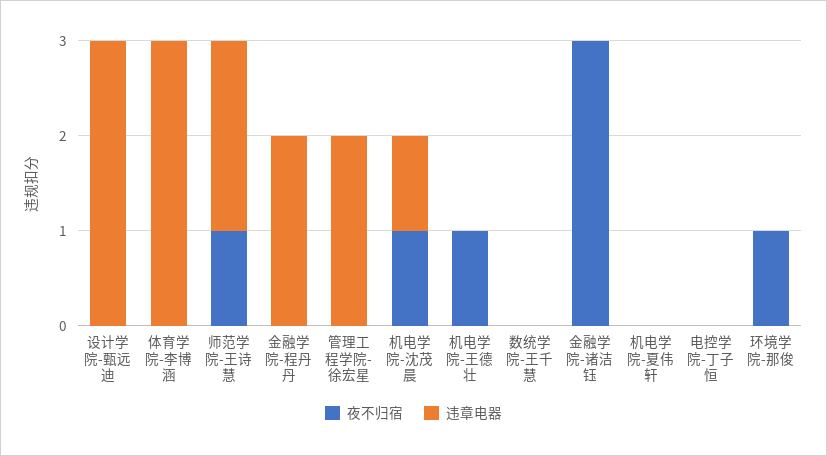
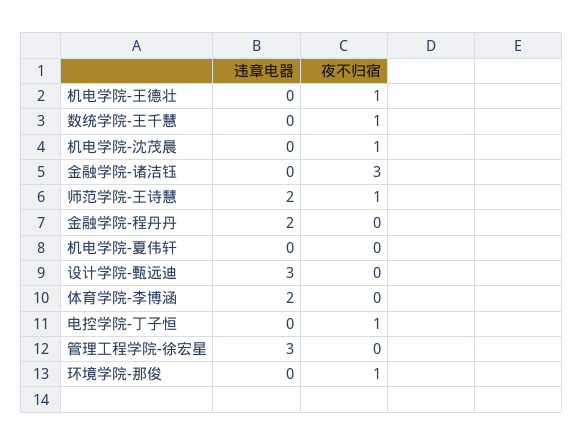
  {
    "夜不归宿": {
      "设计学院-甄远迪": 0,
      "体育学院-李博涵": 0,
      "师范学院-王诗慧": 1,
      "金融学院-程丹丹": 0,
      "管理工程学院-徐宏星": 0,
      "机电学院-沈茂晨": 1,
      "机电学院-王德壮": 1,
-     "数统学院-王千慧": 0,
+     "数统学院-王千慧": 1,
      "金融学院-诸洁钰": 3,
      "机电学院-夏伟轩": 0,
-     "电控学院-丁子恒": 0,
+     "电控学院-丁子恒": 1,
      "环境学院-那俊": 1
    },
    "违章电器": {
      "设计学院-甄远迪": 3,
-     "体育学院-李博涵": 3,
+     "体育学院-李博涵": 2,
      "师范学院-王诗慧": 2,
      "金融学院-程丹丹": 2,
-     "管理工程学院-徐宏星": 2,
+     "管理工程学院-徐宏星": 3,
-     "机电学院-沈茂晨": 1,
+     "机电学院-沈茂晨": 0,
      "机电学院-王德壮": 0,
      "数统学院-王千慧": 0,
      "金融学院-诸洁钰": 0,
      "机电学院-夏伟轩": 0,
      "电控学院-丁子恒": 0,
      "环境学院-那俊": 0
    }
  }

